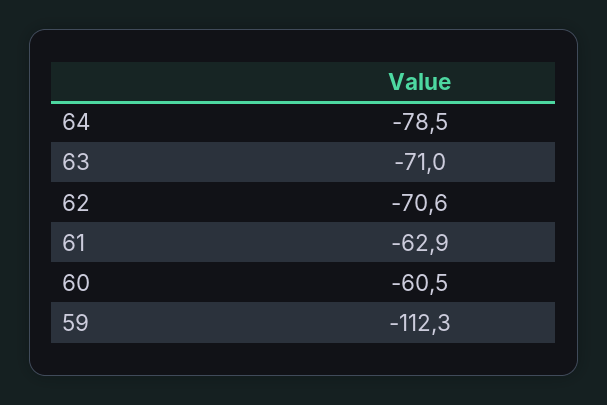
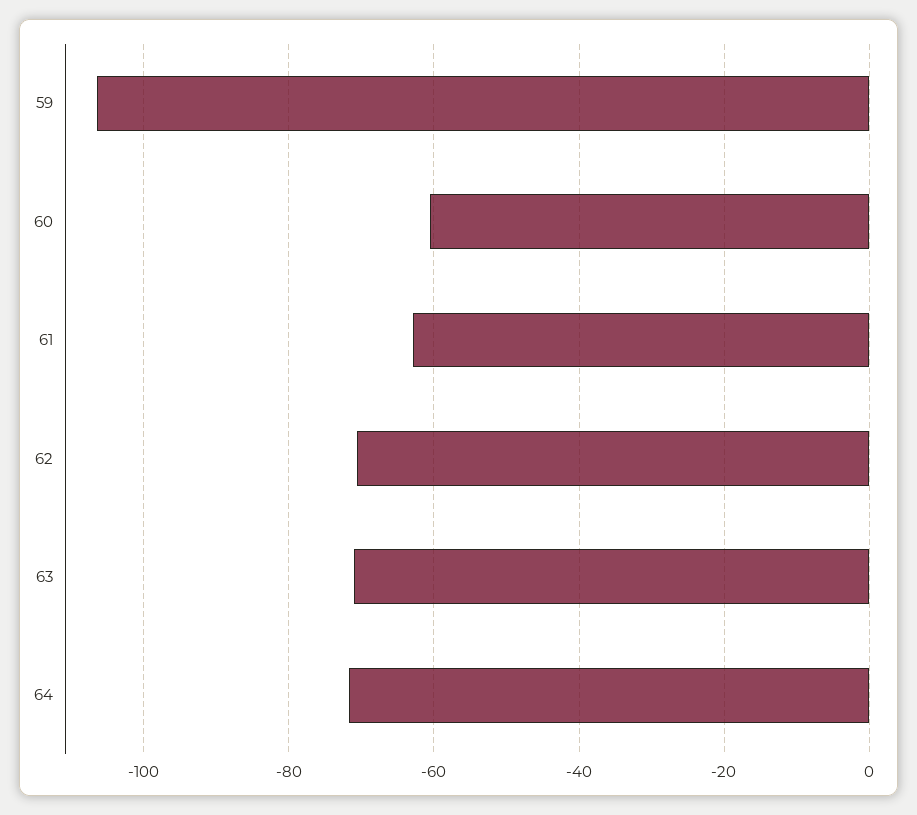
  {
-   "64": -78.5,
+   "64": -72,
    "63": -71,
    "62": -70.6,
    "61": -62.9,
    "60": -60.5,
-   "59": -112.3
+   "59": -106
  }

